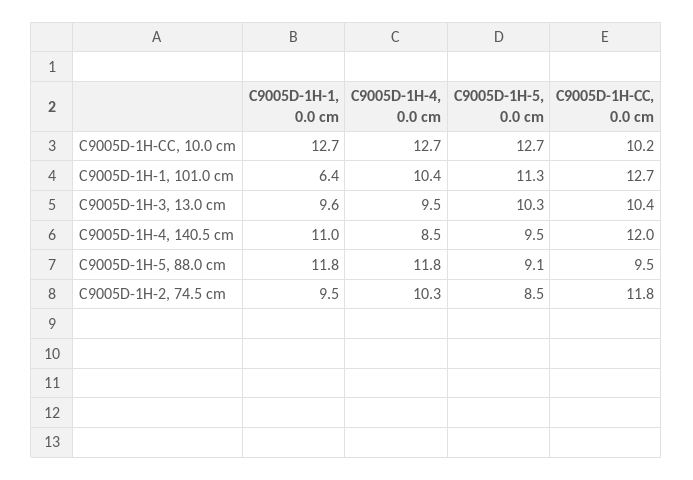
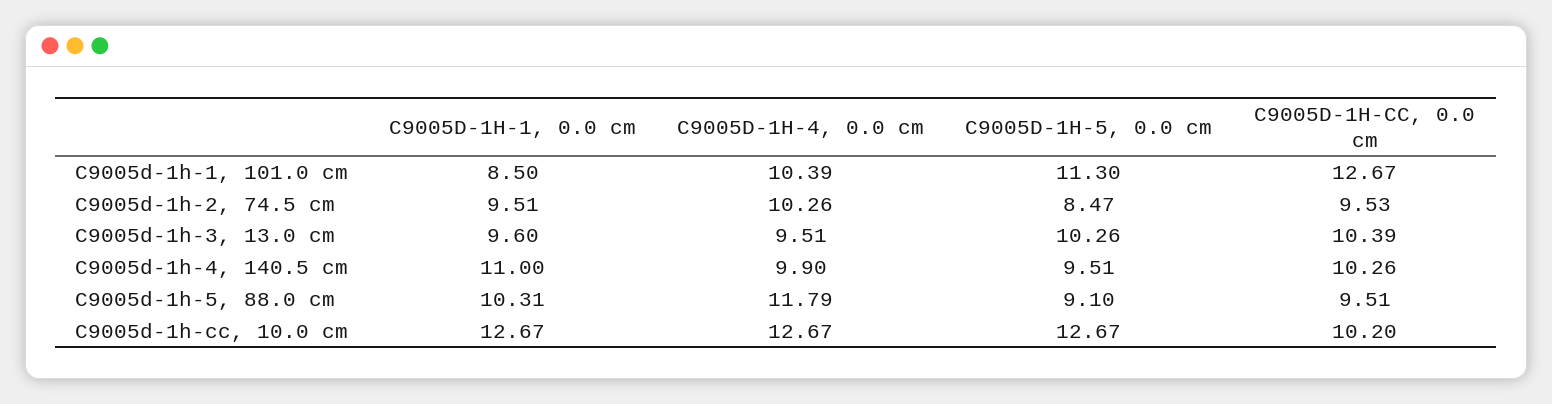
  {
    "C9005D-1H-1, 0.0 cm": {
      "C9005D-1H-CC, 10.0 cm": 12.67,
-     "C9005D-1H-1, 101.0 cm": 6.4,
+     "C9005D-1H-1, 101.0 cm": 8.5,
      "C9005D-1H-3, 13.0 cm": 9.6,
      "C9005D-1H-4, 140.5 cm": 11,
-     "C9005D-1H-5, 88.0 cm": 11.8,
+     "C9005D-1H-5, 88.0 cm": 10.31,
      "C9005D-1H-2, 74.5 cm": 9.51
    },
    "C9005D-1H-4, 0.0 cm": {
      "C9005D-1H-CC, 10.0 cm": 12.67,
      "C9005D-1H-1, 101.0 cm": 10.39,
      "C9005D-1H-3, 13.0 cm": 9.51,
-     "C9005D-1H-4, 140.5 cm": 8.5,
+     "C9005D-1H-4, 140.5 cm": 9.9,
      "C9005D-1H-5, 88.0 cm": 11.79,
      "C9005D-1H-2, 74.5 cm": 10.26
    },
    "C9005D-1H-5, 0.0 cm": {
      "C9005D-1H-CC, 10.0 cm": 12.67,
      "C9005D-1H-1, 101.0 cm": 11.3,
      "C9005D-1H-3, 13.0 cm": 10.26,
      "C9005D-1H-4, 140.5 cm": 9.51,
      "C9005D-1H-5, 88.0 cm": 9.1,
      "C9005D-1H-2, 74.5 cm": 8.47
    },
    "C9005D-1H-CC, 0.0 cm": {
      "C9005D-1H-CC, 10.0 cm": 10.2,
      "C9005D-1H-1, 101.0 cm": 12.67,
      "C9005D-1H-3, 13.0 cm": 10.39,
-     "C9005D-1H-4, 140.5 cm": 12,
+     "C9005D-1H-4, 140.5 cm": 10.26,
      "C9005D-1H-5, 88.0 cm": 9.51,
-     "C9005D-1H-2, 74.5 cm": 11.8
+     "C9005D-1H-2, 74.5 cm": 9.53
    }
  }

